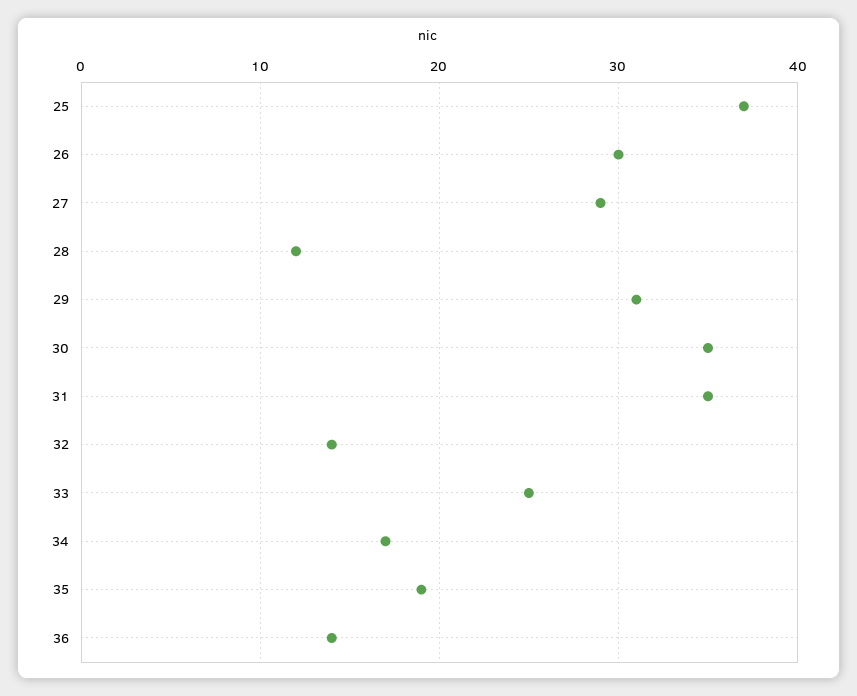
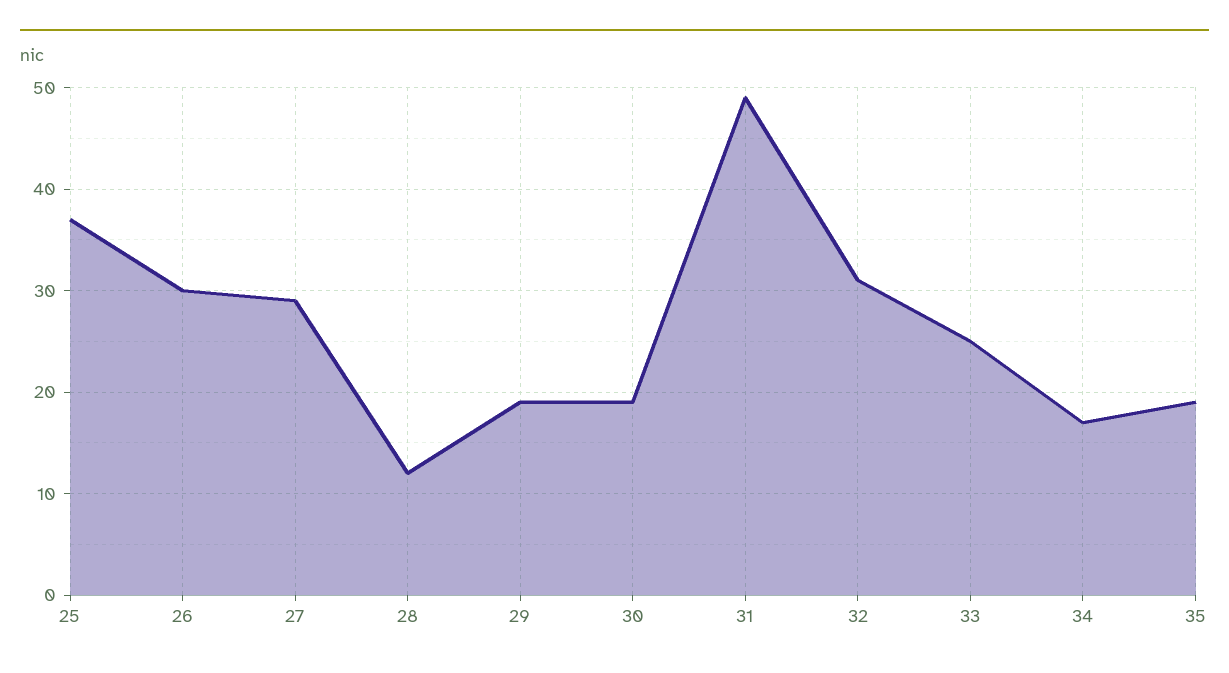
  {
    "25": 37,
    "26": 30,
    "27": 29,
    "28": 12,
-   "29": 31,
+   "29": 19,
-   "30": 35,
+   "30": 19,
-   "31": 35,
+   "31": 49,
-   "32": 14,
+   "32": 31,
    "33": 25,
    "34": 17,
-   "35": 19,
+   "35": 19
-   "36": 14
  }

